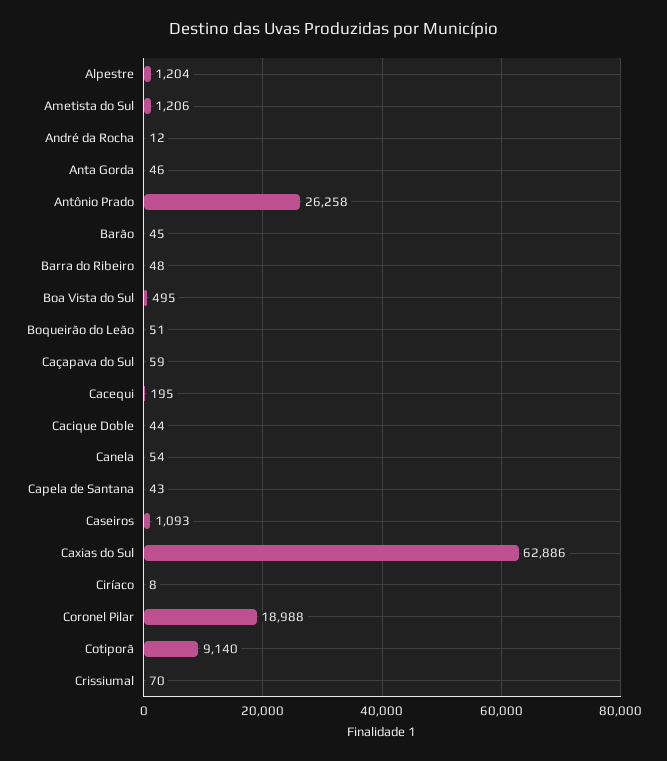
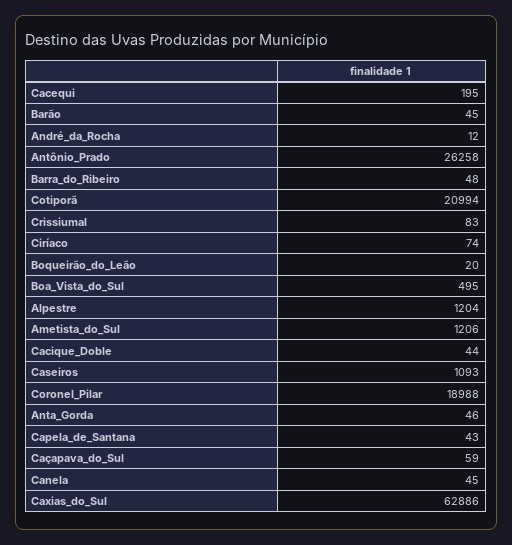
  {
    "Alpestre": 1204,
    "Ametista do Sul": 1206,
    "André da Rocha": 12,
    "Anta Gorda": 46,
    "Antônio Prado": 26258,
    "Barão": 45,
    "Barra do Ribeiro": 48,
    "Boa Vista do Sul": 495,
-   "Boqueirão do Leão": 51,
+   "Boqueirão do Leão": 20,
    "Caçapava do Sul": 59,
    "Cacequi": 195,
    "Cacique Doble": 44,
-   "Canela": 54,
+   "Canela": 45,
    "Capela de Santana": 43,
    "Caseiros": 1093,
    "Caxias do Sul": 62886,
-   "Ciríaco": 8,
+   "Ciríaco": 74,
    "Coronel Pilar": 18988,
-   "Cotiporã": 9140,
+   "Cotiporã": 20994,
-   "Crissiumal": 70
+   "Crissiumal": 83
  }

